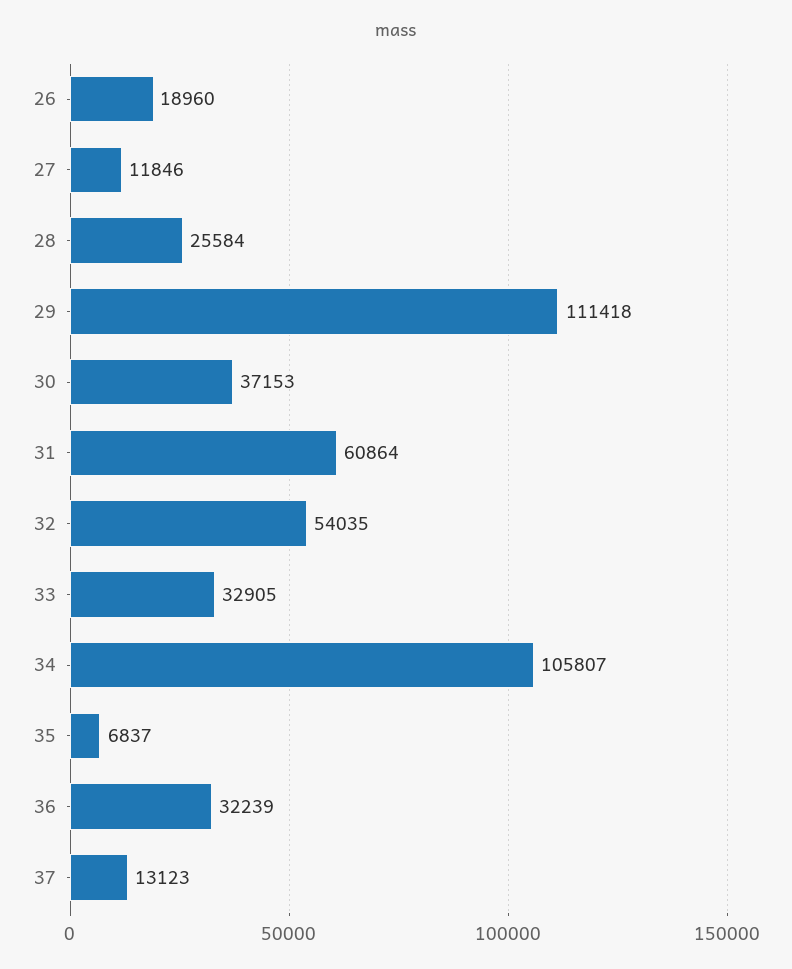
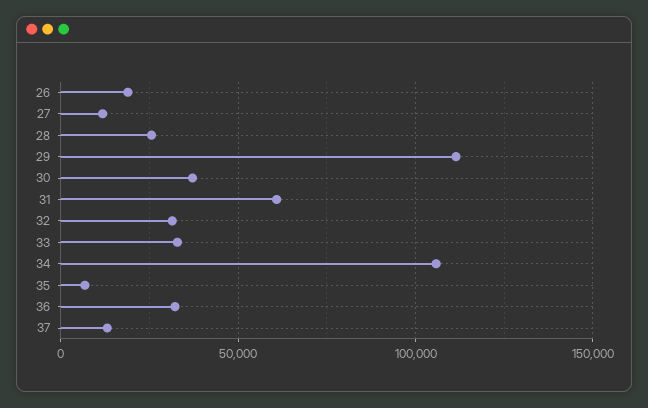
  {
    "26": 18960,
    "27": 11846,
    "28": 25584,
    "29": 111418,
    "30": 37153,
    "31": 60864,
-   "32": 54035,
+   "32": 30000,
    "33": 32905,
    "34": 105807,
    "35": 6837,
    "36": 32239,
    "37": 13123
  }

